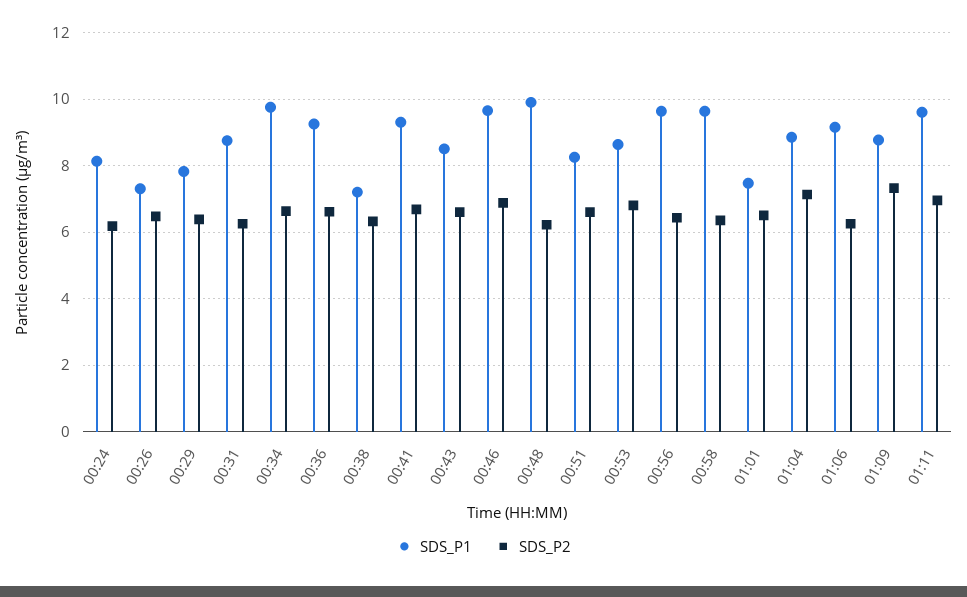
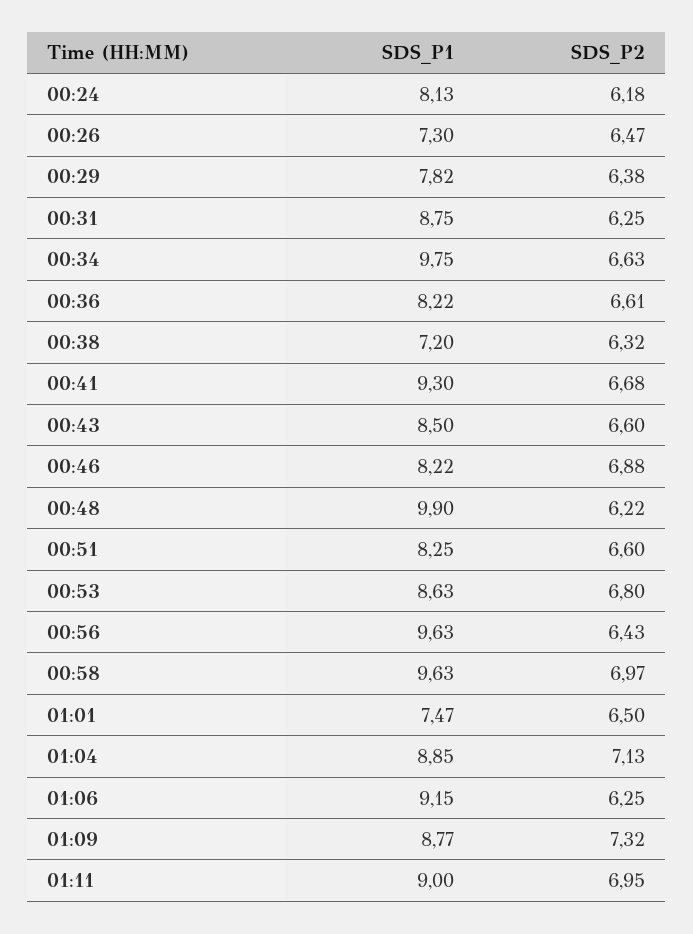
  {
    "SDS_P1": {
      "00:24": 8.13,
      "00:26": 7.3,
      "00:29": 7.82,
      "00:31": 8.75,
      "00:34": 9.75,
-     "00:36": 9.2,
+     "00:36": 8.22,
      "00:38": 7.2,
      "00:41": 9.3,
      "00:43": 8.5,
-     "00:46": 9.6,
+     "00:46": 8.22,
      "00:48": 9.9,
      "00:51": 8.25,
      "00:53": 8.63,
      "00:56": 9.63,
      "00:58": 9.63,
      "01:01": 7.47,
      "01:04": 8.85,
      "01:06": 9.15,
      "01:09": 8.77,
-     "01:11": 9.6
+     "01:11": 9
    },
    "SDS_P2": {
      "00:24": 6.18,
      "00:26": 6.47,
      "00:29": 6.38,
      "00:31": 6.25,
      "00:34": 6.63,
      "00:36": 6.61,
      "00:38": 6.32,
      "00:41": 6.68,
      "00:43": 6.6,
      "00:46": 6.88,
      "00:48": 6.22,
      "00:51": 6.6,
      "00:53": 6.8,
      "00:56": 6.43,
-     "00:58": 6.4,
+     "00:58": 6.97,
      "01:01": 6.5,
      "01:04": 7.13,
      "01:06": 6.25,
      "01:09": 7.32,
      "01:11": 6.95
    }
  }

